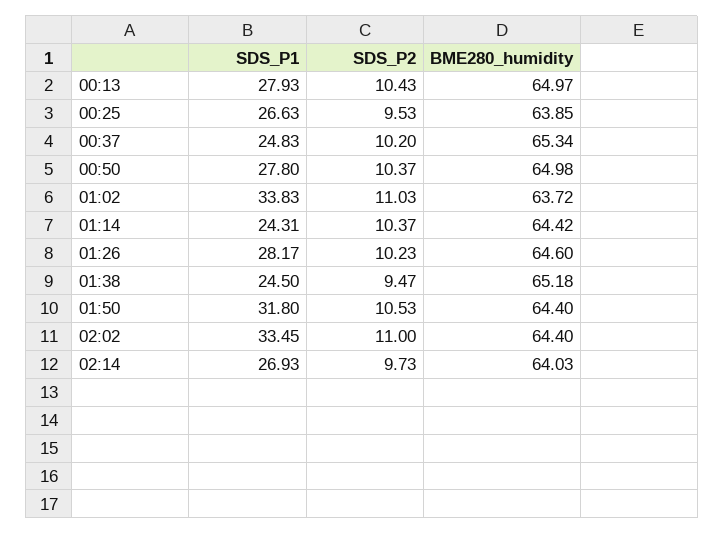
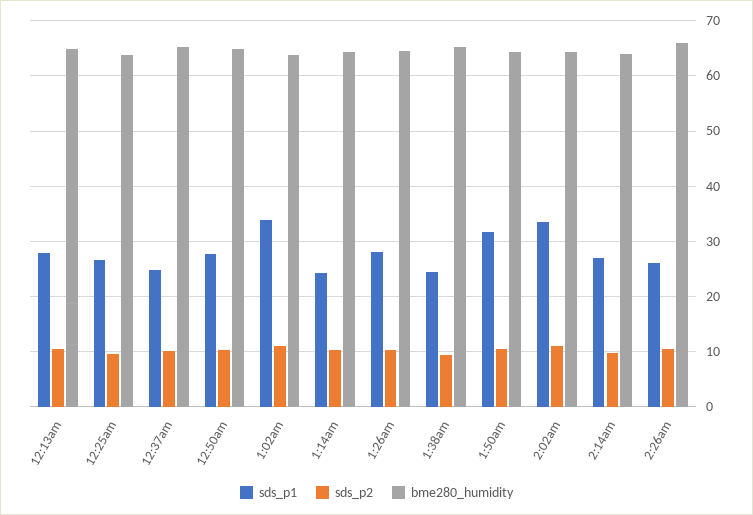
  {
    "SDS_P1": {
      "00:13": 27.93,
      "00:25": 26.63,
      "00:37": 24.83,
      "00:50": 27.8,
      "01:02": 33.83,
      "01:14": 24.31,
      "01:26": 28.17,
      "01:38": 24.5,
      "01:50": 31.8,
      "02:02": 33.45,
-     "02:14": 26.93
+     "02:14": 26.93,
+     "2:26am": 26
    },
    "SDS_P2": {
      "00:13": 10.43,
      "00:25": 9.53,
      "00:37": 10.2,
      "00:50": 10.37,
      "01:02": 11.03,
      "01:14": 10.37,
      "01:26": 10.23,
      "01:38": 9.47,
      "01:50": 10.53,
      "02:02": 11,
-     "02:14": 9.73
+     "02:14": 9.73,
+     "2:26am": 10
    },
    "BME280_humidity": {
      "00:13": 64.97,
      "00:25": 63.85,
      "00:37": 65.34,
      "00:50": 64.98,
      "01:02": 63.72,
      "01:14": 64.42,
      "01:26": 64.6,
      "01:38": 65.18,
      "01:50": 64.4,
      "02:02": 64.4,
-     "02:14": 64.03
+     "02:14": 64.03,
+     "2:26am": 66
    }
  }

